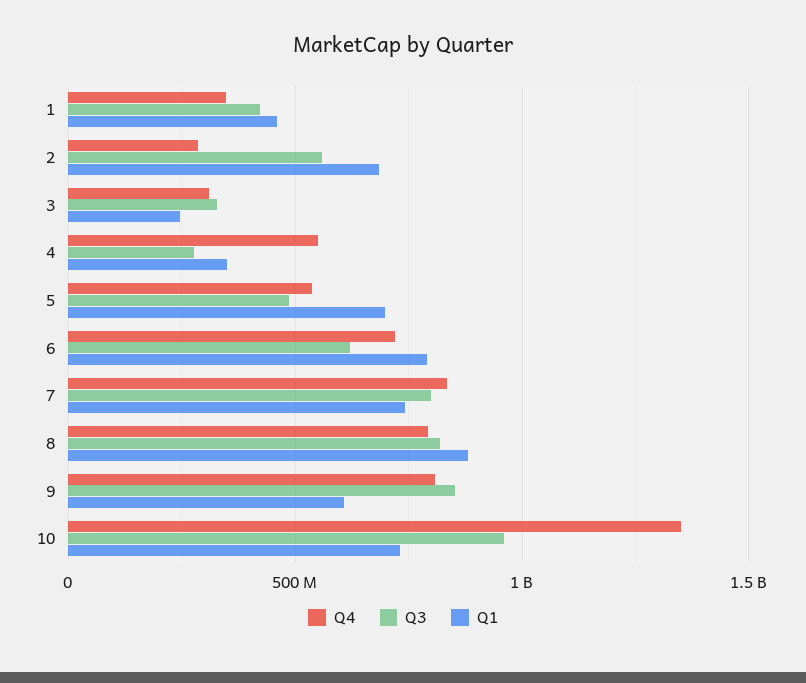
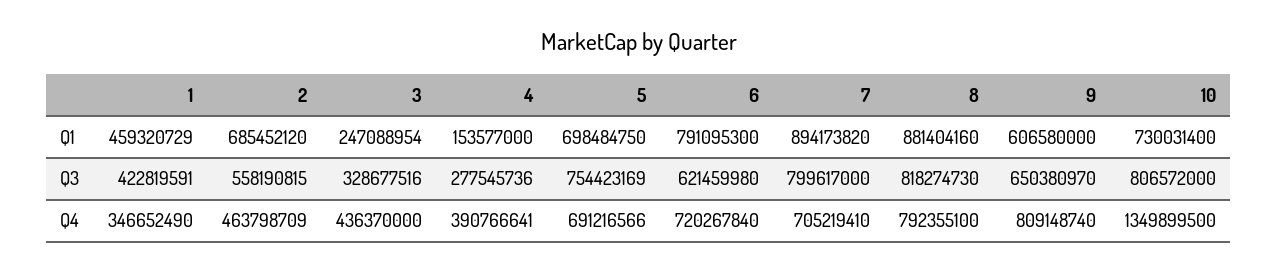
  {
    "Q4": {
      "1": 346652490,
-     "2": 300000000,
+     "2": 463798709,
-     "3": 300000000,
+     "3": 436370000,
-     "4": 550000000,
+     "4": 390766641,
-     "5": 550000000,
+     "5": 691216566,
      "6": 720267840,
-     "7": 850000000,
+     "7": 705219410,
      "8": 792355100,
      "9": 809148740,
      "10": 1349899500
    },
    "Q3": {
      "1": 422819591,
      "2": 558190815,
      "3": 328677516,
      "4": 277545736,
-     "5": 500000000,
+     "5": 754423169,
      "6": 621459980,
      "7": 799617000,
      "8": 818274730,
-     "9": 850000000,
+     "9": 650380970,
-     "10": 950000000
+     "10": 806572000
    },
    "Q1": {
      "1": 459320729,
      "2": 685452120,
      "3": 247088954,
-     "4": 350000000,
+     "4": 153577000,
      "5": 698484750,
      "6": 791095300,
-     "7": 750000000,
+     "7": 894173820,
      "8": 881404160,
      "9": 606580000,
      "10": 730031400
    }
  }

